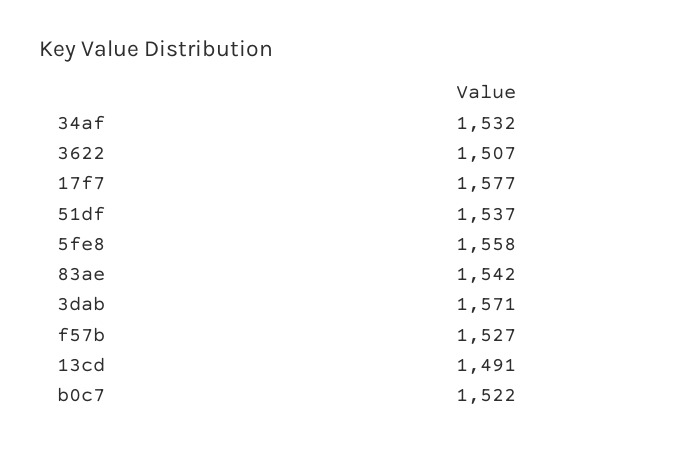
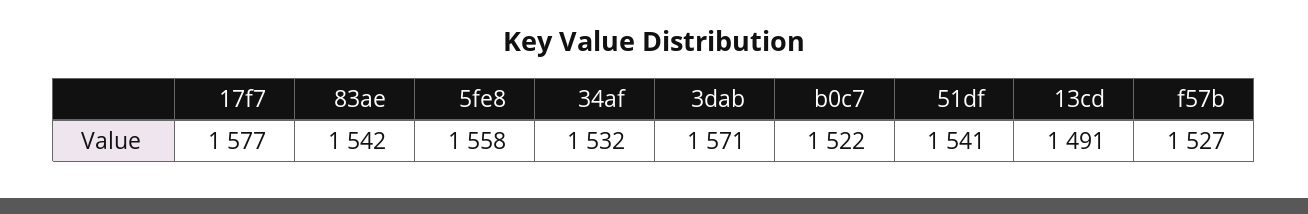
  {
    "34af": 1532,
-   "3622": 1507,
    "17f7": 1577,
-   "51df": 1537,
+   "51df": 1541,
    "5fe8": 1558,
    "83ae": 1542,
    "3dab": 1571,
    "f57b": 1527,
    "13cd": 1491,
    "b0c7": 1522
  }

